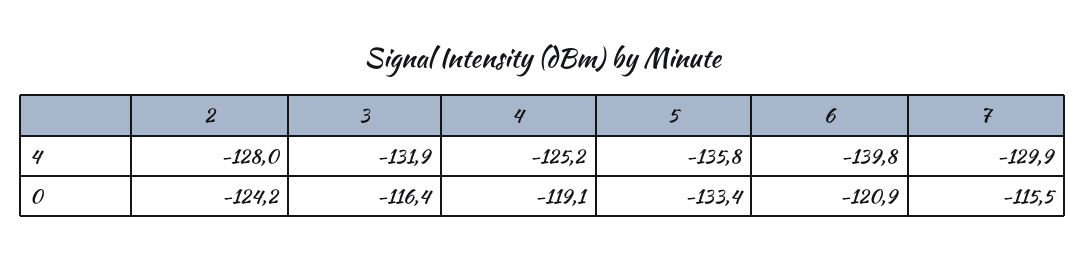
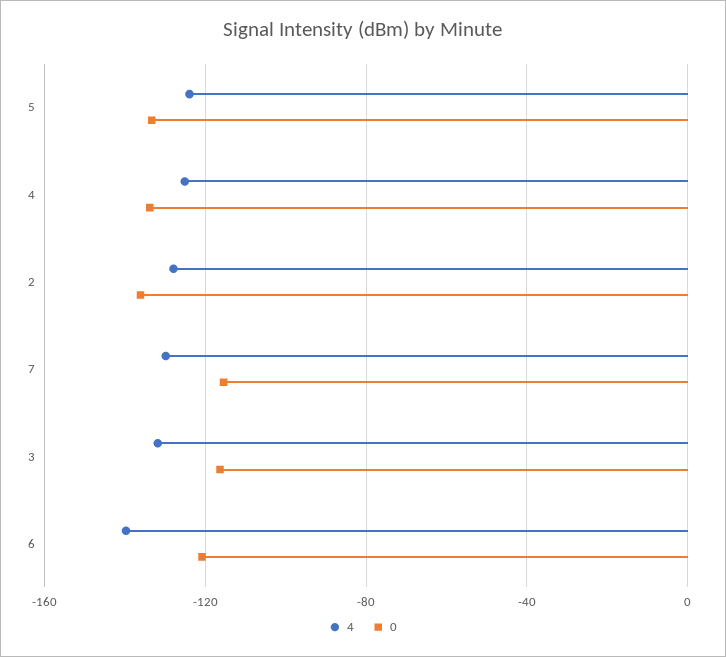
  {
    "4": {
      "2": -128,
      "3": -131.9,
      "4": -125.2,
-     "5": -135.8,
+     "5": -125,
      "6": -139.8,
      "7": -129.9
    },
    "0": {
-     "2": -124.2,
+     "2": -135,
      "3": -116.4,
-     "4": -119.1,
+     "4": -135,
      "5": -133.4,
      "6": -120.9,
      "7": -115.5
    }
  }

